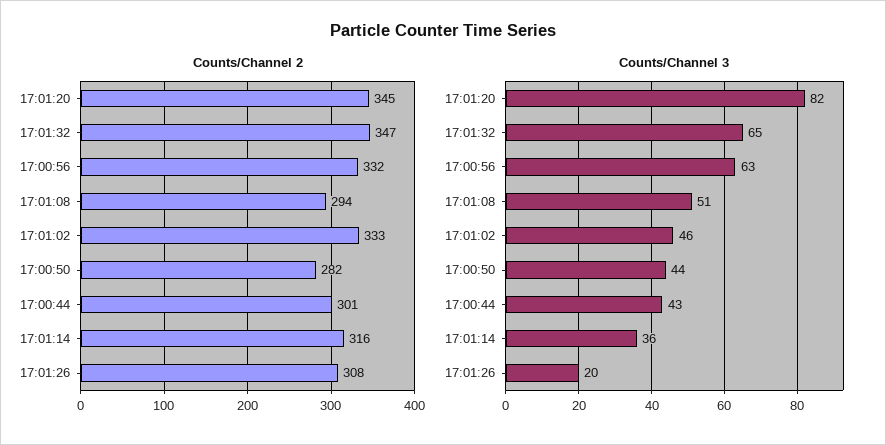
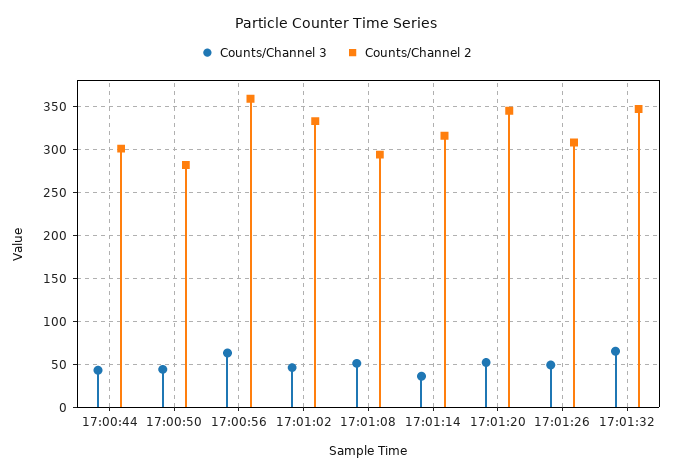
  {
    "Counts/Channel 2": {
      "17:01:20": 345,
      "17:01:32": 347,
-     "17:00:56": 332,
+     "17:00:56": 360,
      "17:01:08": 294,
      "17:01:02": 333,
      "17:00:50": 282,
      "17:00:44": 301,
      "17:01:14": 316,
      "17:01:26": 308
    },
    "Counts/Channel 3": {
-     "17:01:20": 82,
+     "17:01:20": 50,
      "17:01:32": 65,
      "17:00:56": 63,
      "17:01:08": 51,
      "17:01:02": 46,
      "17:00:50": 44,
      "17:00:44": 43,
      "17:01:14": 36,
-     "17:01:26": 20
+     "17:01:26": 50
    }
  }

